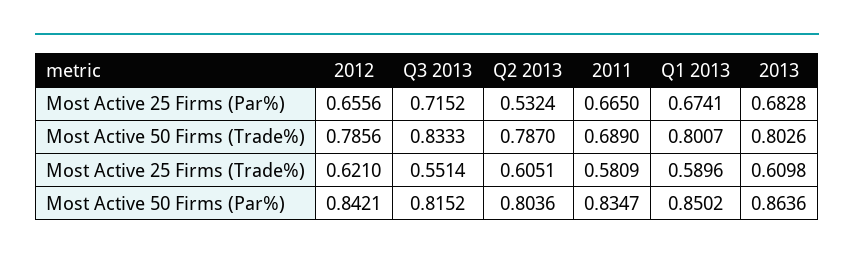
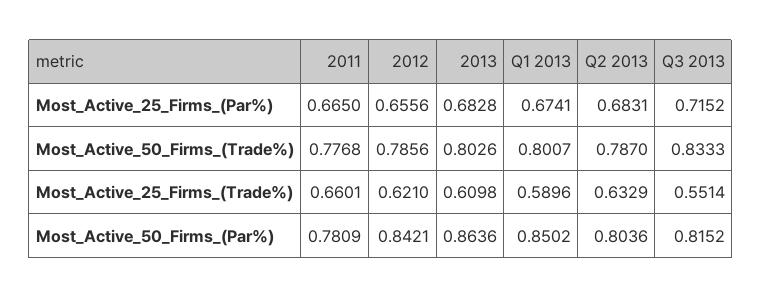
  {
    "2012": {
      "Most Active 25 Firms (Par%)": 0.6556,
      "Most Active 50 Firms (Trade%)": 0.7856,
      "Most Active 25 Firms (Trade%)": 0.621,
      "Most Active 50 Firms (Par%)": 0.8421
    },
    "Q3 2013": {
      "Most Active 25 Firms (Par%)": 0.7152,
      "Most Active 50 Firms (Trade%)": 0.8333,
      "Most Active 25 Firms (Trade%)": 0.5514,
      "Most Active 50 Firms (Par%)": 0.8152
    },
    "Q2 2013": {
-     "Most Active 25 Firms (Par%)": 0.5324,
+     "Most Active 25 Firms (Par%)": 0.6831,
      "Most Active 50 Firms (Trade%)": 0.787,
-     "Most Active 25 Firms (Trade%)": 0.6051,
+     "Most Active 25 Firms (Trade%)": 0.6329,
      "Most Active 50 Firms (Par%)": 0.8036
    },
    "2011": {
      "Most Active 25 Firms (Par%)": 0.665,
-     "Most Active 50 Firms (Trade%)": 0.689,
+     "Most Active 50 Firms (Trade%)": 0.7768,
-     "Most Active 25 Firms (Trade%)": 0.5809,
+     "Most Active 25 Firms (Trade%)": 0.6601,
-     "Most Active 50 Firms (Par%)": 0.8347
+     "Most Active 50 Firms (Par%)": 0.7809
    },
    "Q1 2013": {
      "Most Active 25 Firms (Par%)": 0.6741,
      "Most Active 50 Firms (Trade%)": 0.8007,
      "Most Active 25 Firms (Trade%)": 0.5896,
      "Most Active 50 Firms (Par%)": 0.8502
    },
    "2013": {
      "Most Active 25 Firms (Par%)": 0.6828,
      "Most Active 50 Firms (Trade%)": 0.8026,
      "Most Active 25 Firms (Trade%)": 0.6098,
      "Most Active 50 Firms (Par%)": 0.8636
    }
  }

